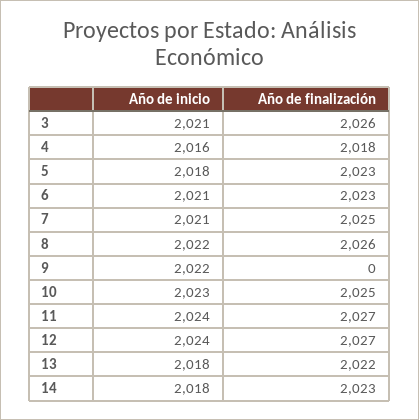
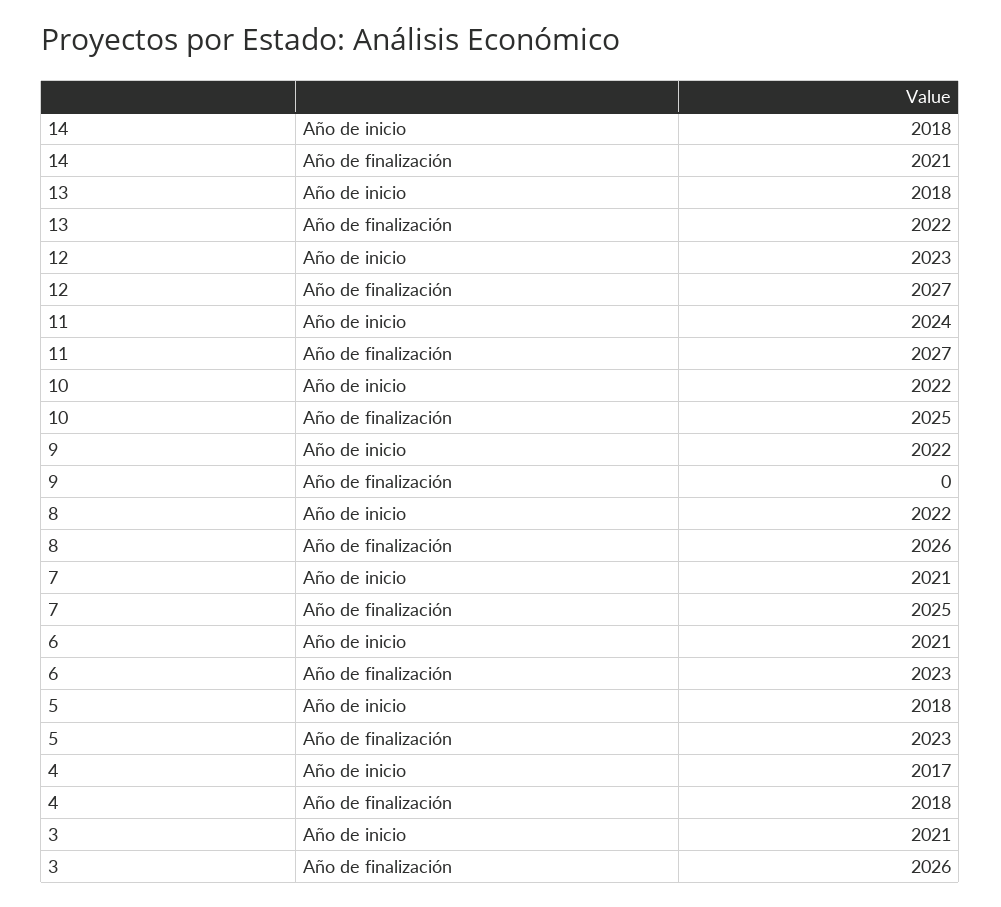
  {
    "Año de inicio": {
      "3": 2021,
-     "4": 2016,
+     "4": 2017,
      "5": 2018,
      "6": 2021,
      "7": 2021,
      "8": 2022,
      "9": 2022,
-     "10": 2023,
+     "10": 2022,
      "11": 2024,
-     "12": 2024,
+     "12": 2023,
      "13": 2018,
      "14": 2018
    },
    "Año de finalización": {
      "3": 2026,
      "4": 2018,
      "5": 2023,
      "6": 2023,
      "7": 2025,
      "8": 2026,
      "9": 0,
      "10": 2025,
      "11": 2027,
      "12": 2027,
      "13": 2022,
-     "14": 2023
+     "14": 2021
    }
  }

